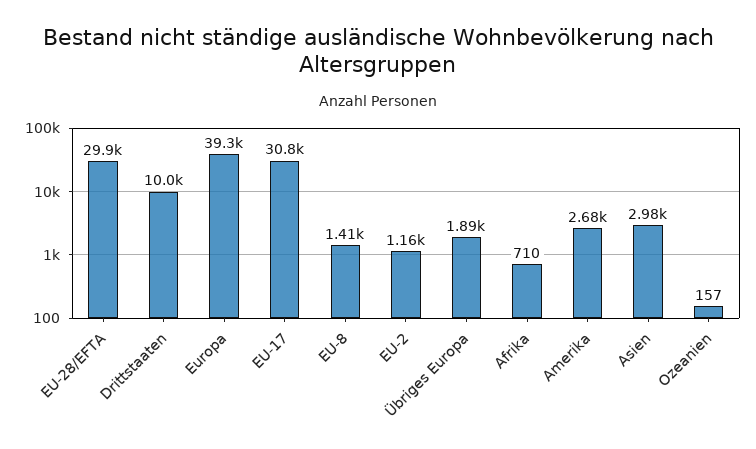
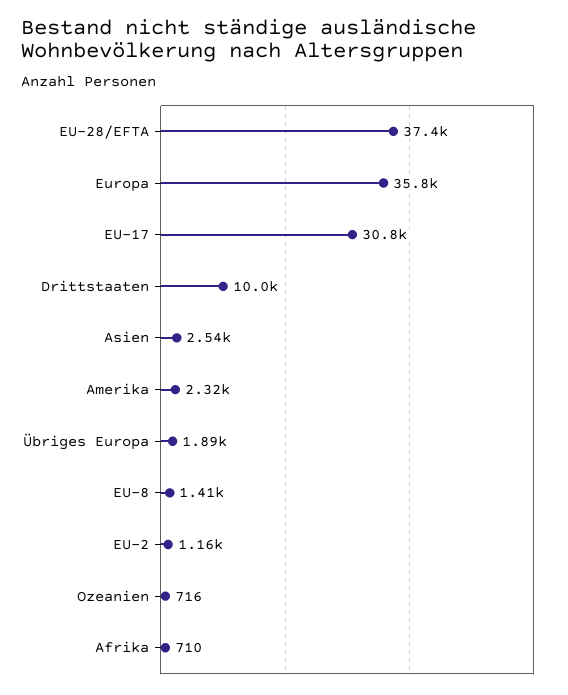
  {
-   "EU-28/EFTA": 29900,
+   "EU-28/EFTA": 37400,
    "Drittstaaten": 10000,
-   "Europa": 39300,
+   "Europa": 35800,
    "EU-17": 30800,
    "EU-8": 1410,
    "EU-2": 1160,
    "Übriges Europa": 1890,
    "Afrika": 710,
-   "Amerika": 2680,
+   "Amerika": 2320,
-   "Asien": 2980,
+   "Asien": 2540,
-   "Ozeanien": 157
+   "Ozeanien": 716
  }

